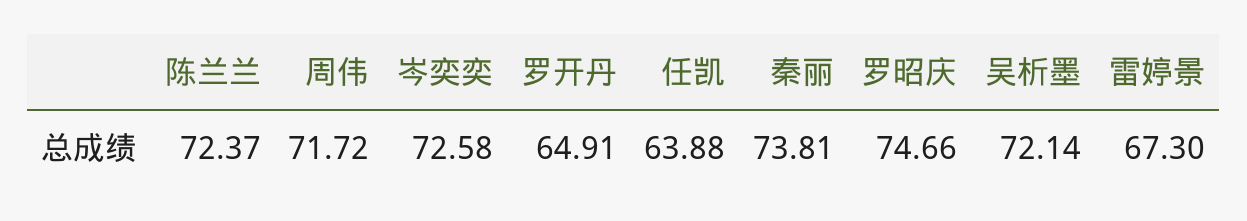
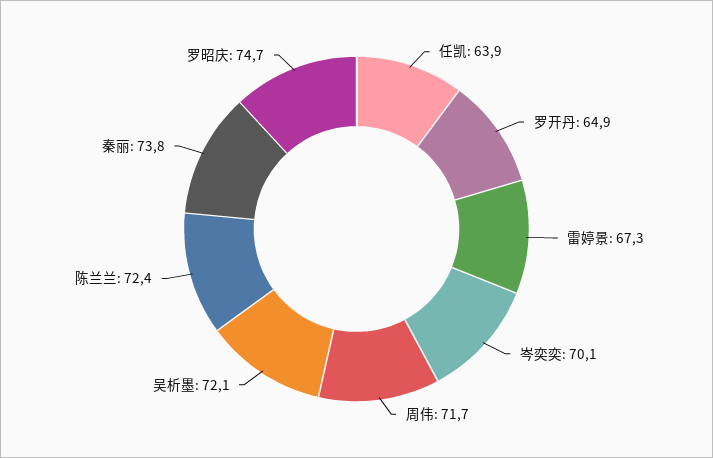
  {
    "陈兰兰": 72.37,
    "周伟": 71.72,
-   "岑奕奕": 72.58,
+   "岑奕奕": 70.1,
    "罗开丹": 64.91,
    "任凯": 63.88,
    "秦丽": 73.81,
    "罗昭庆": 74.66,
    "吴析墨": 72.14,
    "雷婷景": 67.3
  }

